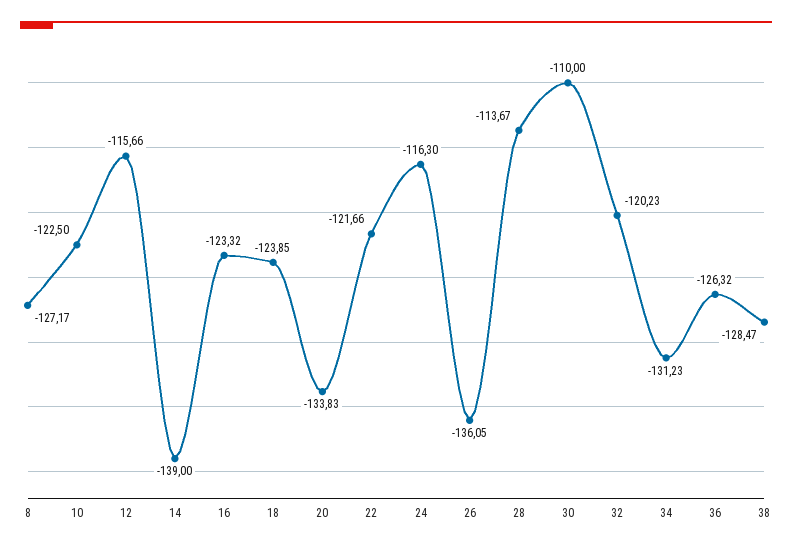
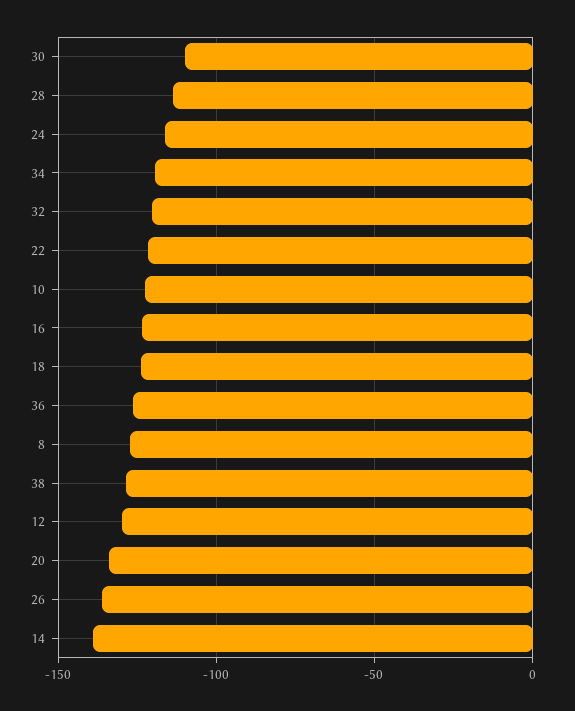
  {
    "8": -127.17,
    "10": -122.5,
-   "12": -115.66,
+   "12": -130,
    "14": -139,
    "16": -123.32,
    "18": -123.85,
    "20": -133.83,
    "22": -121.66,
    "24": -116.3,
    "26": -136.05,
    "28": -113.67,
    "30": -110,
    "32": -120.23,
-   "34": -131.23,
+   "34": -120,
    "36": -126.32,
    "38": -128.47
  }

